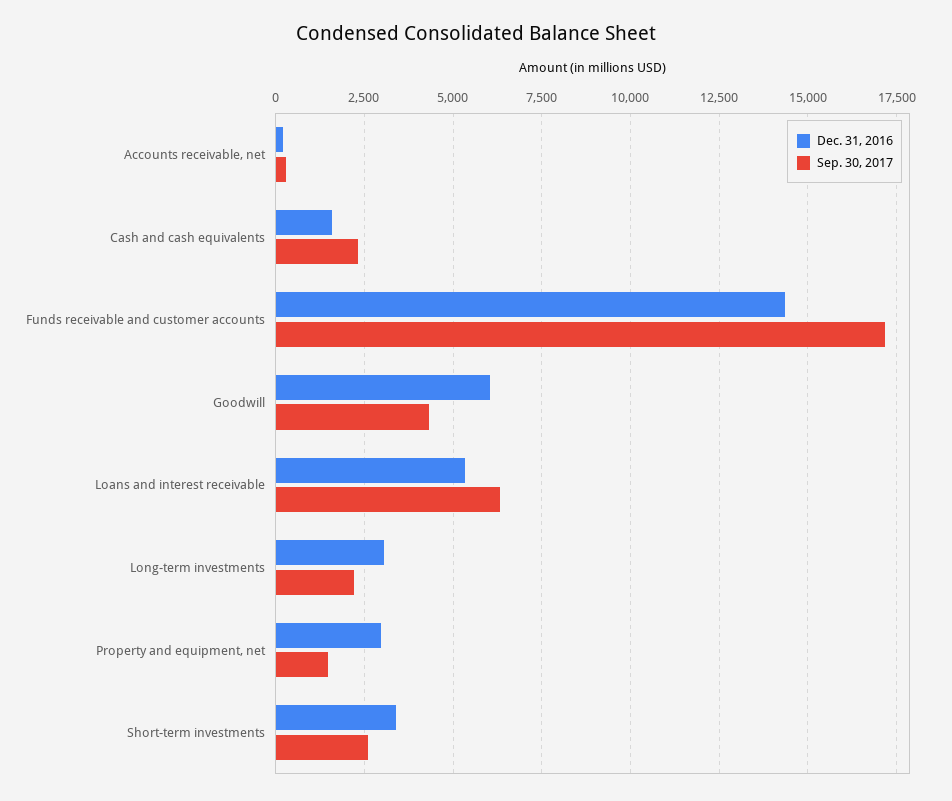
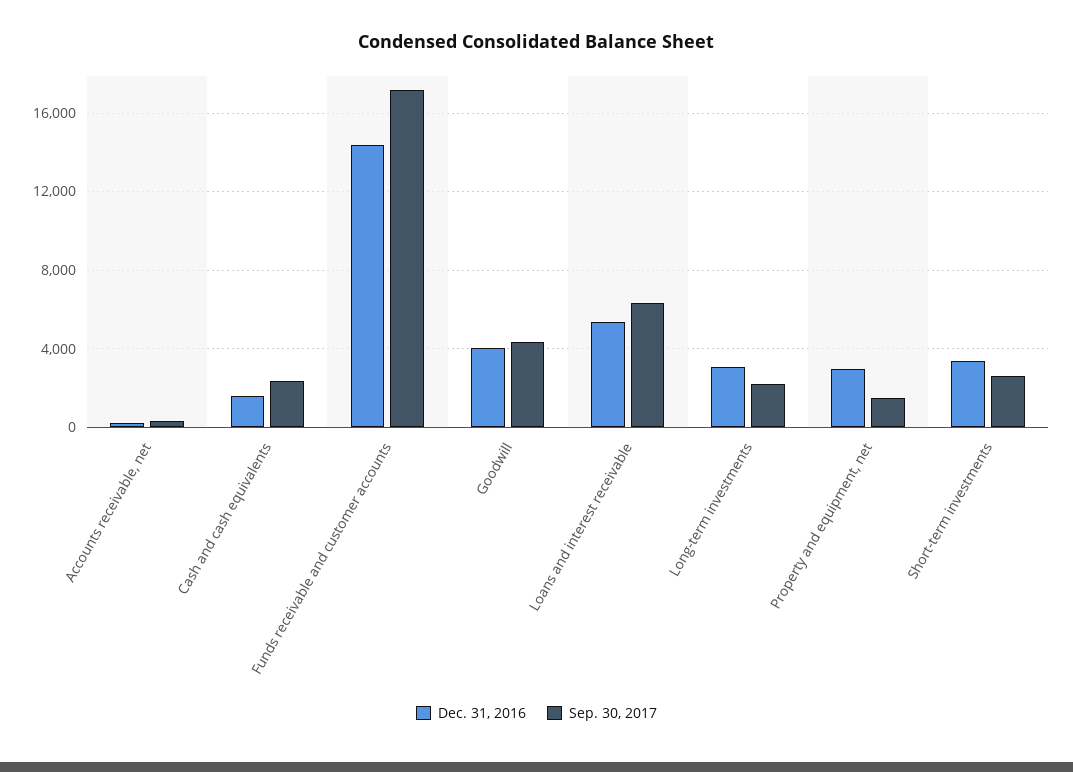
  {
    "Dec. 31, 2016": {
      "Accounts receivable, net": 250,
      "Cash and cash equivalents": 1500,
      "Funds receivable and customer accounts": 14250,
-     "Goodwill": 6000,
+     "Goodwill": 4000,
      "Loans and interest receivable": 5250,
      "Long-term investments": 3000,
      "Property and equipment, net": 3000,
      "Short-term investments": 3500
    },
    "Sep. 30, 2017": {
      "Accounts receivable, net": 250,
      "Cash and cash equivalents": 2250,
      "Funds receivable and customer accounts": 17250,
      "Goodwill": 4250,
      "Loans and interest receivable": 6250,
      "Long-term investments": 2250,
      "Property and equipment, net": 1500,
      "Short-term investments": 2500
    }
  }

